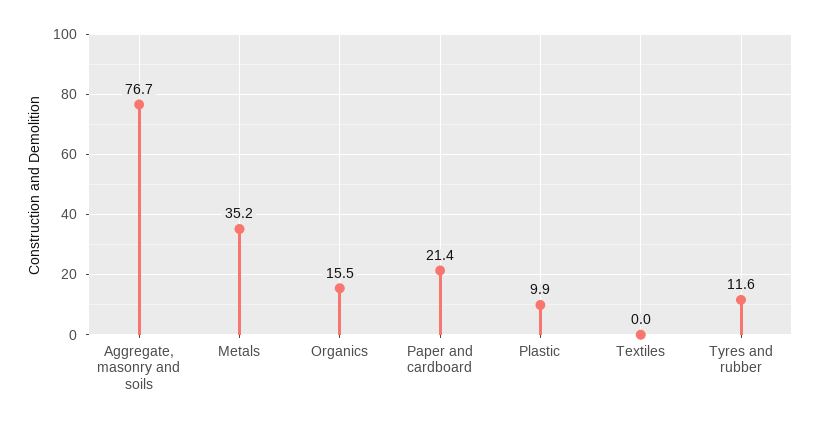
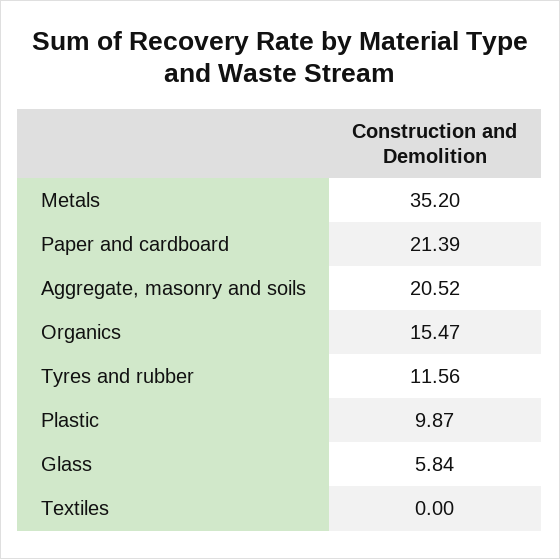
  {
-   "Aggregate, masonry and soils": 76.7,
+   "Aggregate, masonry and soils": 20.52,
    "Metals": 35.2,
    "Organics": 15.47,
    "Paper and cardboard": 21.39,
    "Plastic": 9.87,
    "Textiles": 0,
-   "Tyres and rubber": 11.56
+   "Tyres and rubber": 11.56,
+   "Glass": 5.84
  }

